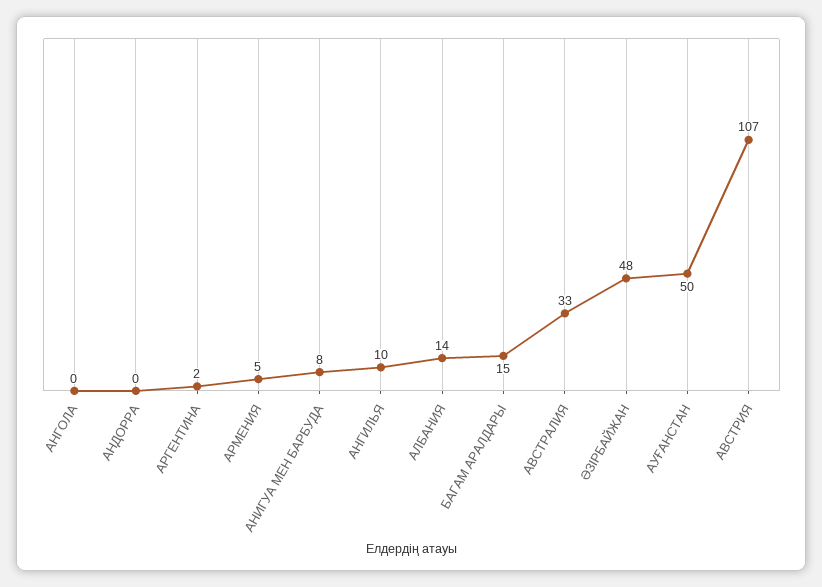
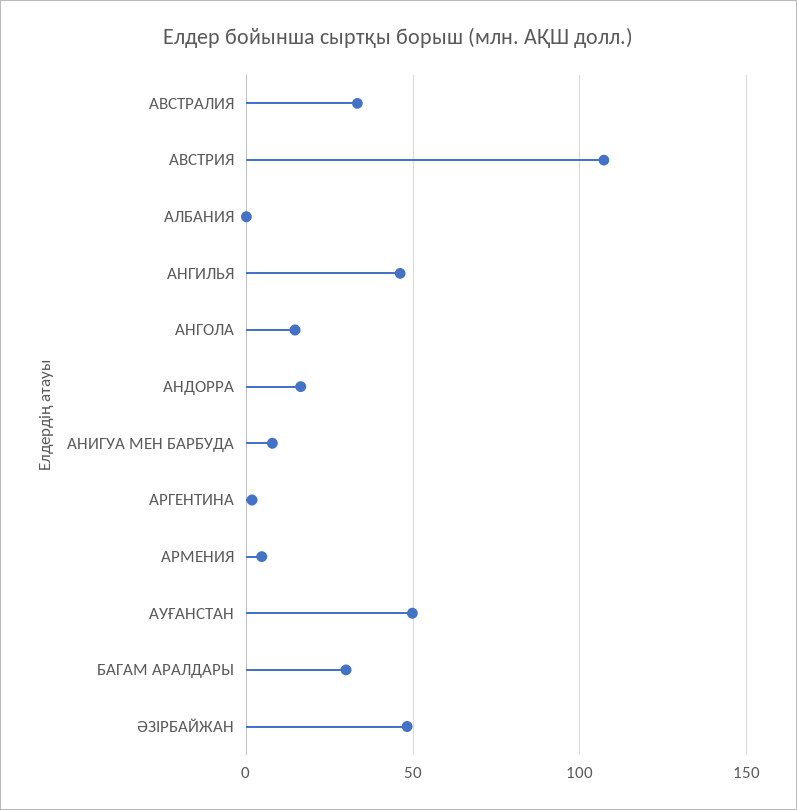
  {
-   "АНГОЛА": 0,
+   "АНГОЛА": 15,
-   "АНДОРРА": 0,
+   "АНДОРРА": 15,
    "АРГЕНТИНА": 2,
    "АРМЕНИЯ": 5,
    "АНИГУА МЕН БАРБУДА": 8,
-   "АНГИЛЬЯ": 10,
+   "АНГИЛЬЯ": 45,
-   "АЛБАНИЯ": 14,
+   "АЛБАНИЯ": 0,
-   "БАГАМ АРАЛДАРЫ": 15,
+   "БАГАМ АРАЛДАРЫ": 30,
    "АВСТРАЛИЯ": 33,
    "ӘЗІРБАЙЖАН": 48,
    "АУҒАНСТАН": 50,
    "АВСТРИЯ": 107
  }

